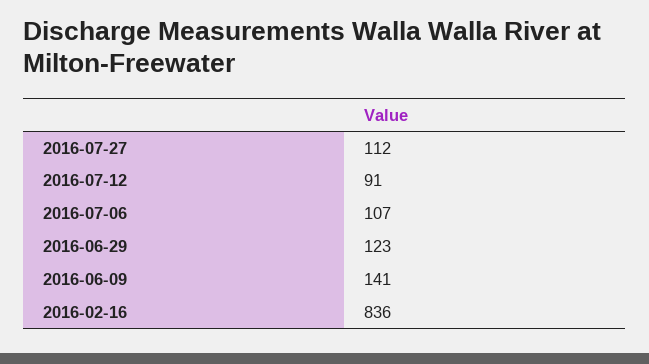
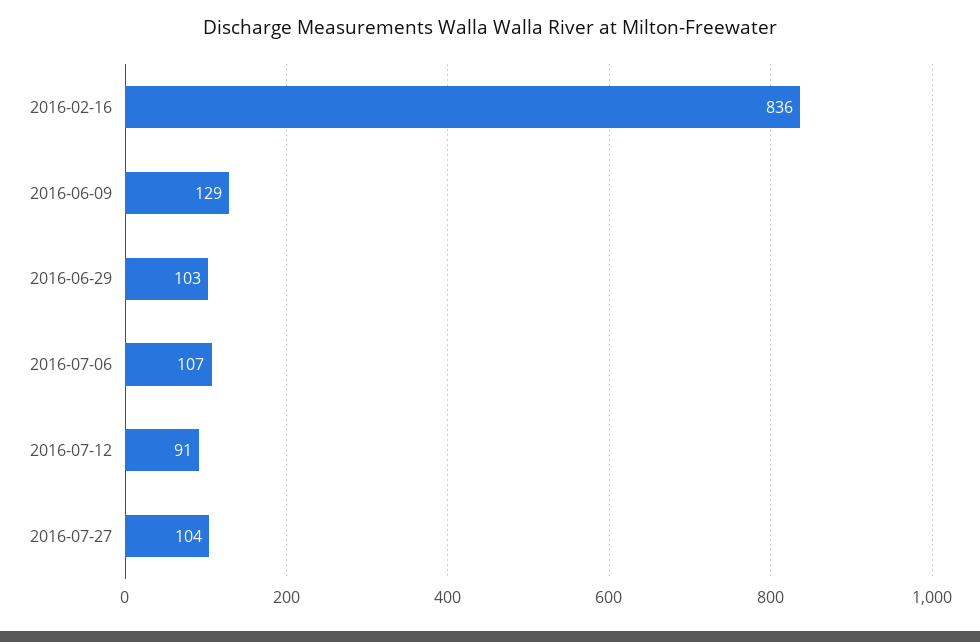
  {
-   "2016-07-27": 112,
+   "2016-07-27": 104,
    "2016-07-12": 91,
    "2016-07-06": 107,
-   "2016-06-29": 123,
+   "2016-06-29": 103,
-   "2016-06-09": 141,
+   "2016-06-09": 129,
    "2016-02-16": 836
  }

